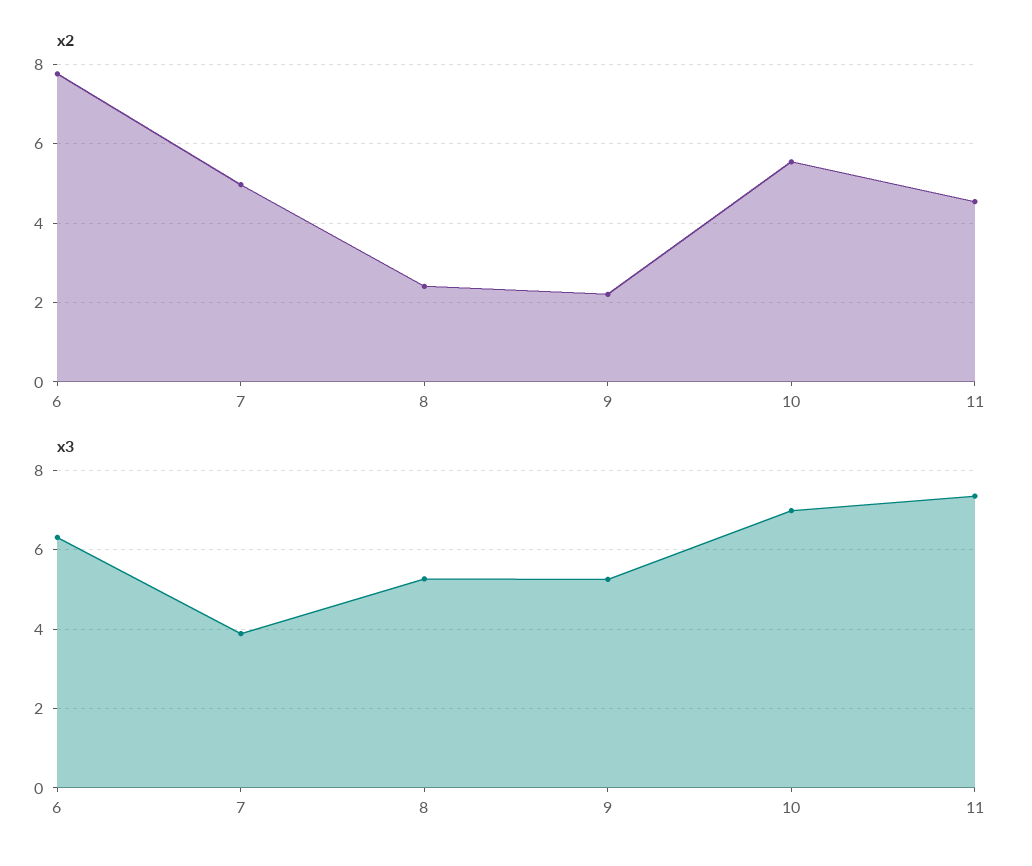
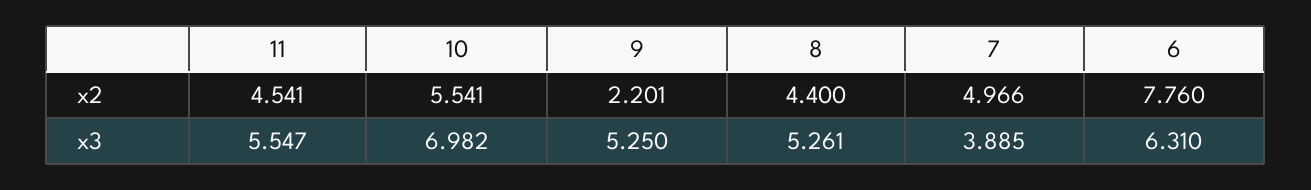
  {
    "x2": {
      "6": 7.76,
      "7": 4.966,
-     "8": 2.4,
+     "8": 4.4,
      "9": 2.201,
      "10": 5.541,
      "11": 4.541
    },
    "x3": {
      "6": 6.31,
      "7": 3.885,
      "8": 5.261,
      "9": 5.25,
      "10": 6.982,
-     "11": 7.4
+     "11": 5.547
    }
  }

